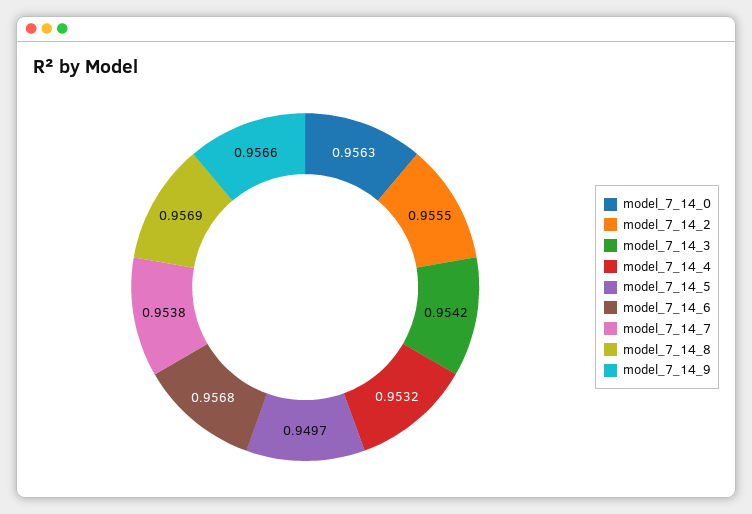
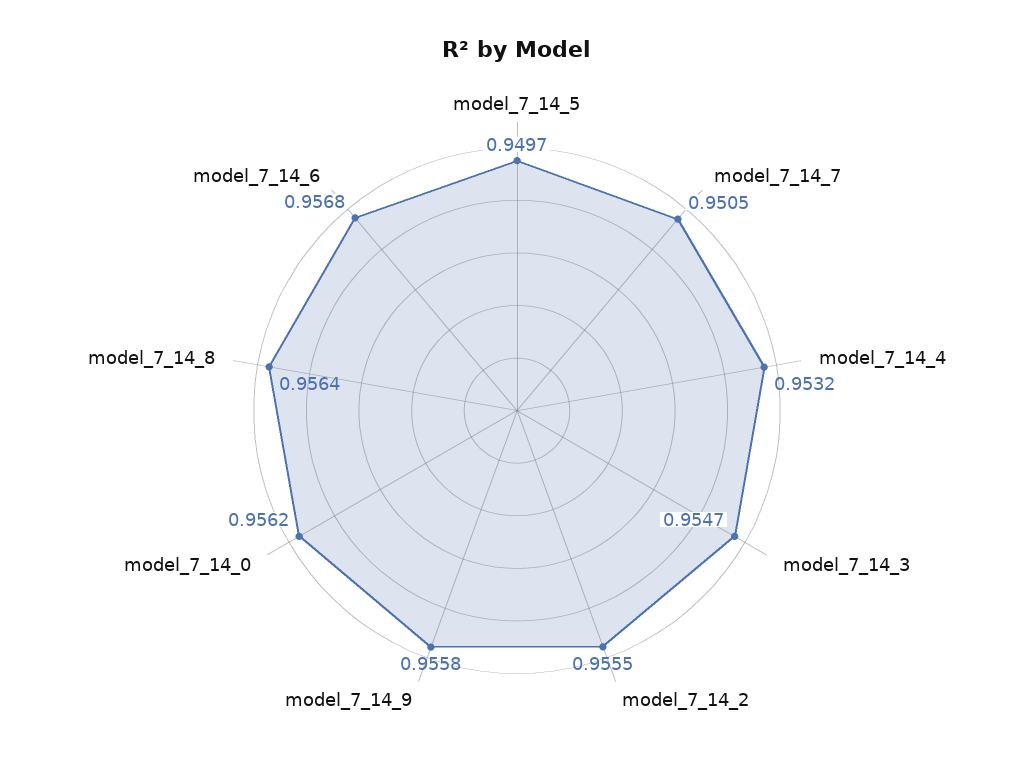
  {
-   "model_7_14_0": 0.9563,
+   "model_7_14_0": 0.9562,
    "model_7_14_2": 0.9555,
-   "model_7_14_3": 0.9542,
+   "model_7_14_3": 0.9547,
    "model_7_14_4": 0.9532,
    "model_7_14_5": 0.9497,
    "model_7_14_6": 0.9568,
-   "model_7_14_7": 0.9538,
+   "model_7_14_7": 0.9505,
-   "model_7_14_8": 0.9569,
+   "model_7_14_8": 0.9564,
-   "model_7_14_9": 0.9566
+   "model_7_14_9": 0.9558
  }

